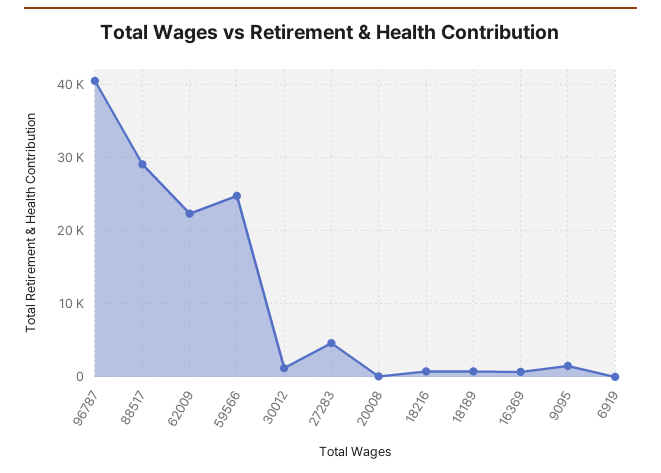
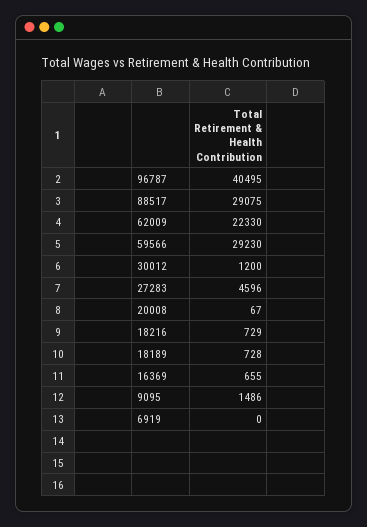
  {
    "96787": 40495,
    "88517": 29075,
    "62009": 22330,
-   "59566": 25000,
+   "59566": 29230,
    "30012": 1200,
    "27283": 4596,
    "20008": 67,
    "18216": 729,
    "18189": 728,
    "16369": 655,
    "9095": 1486,
    "6919": 0
  }

